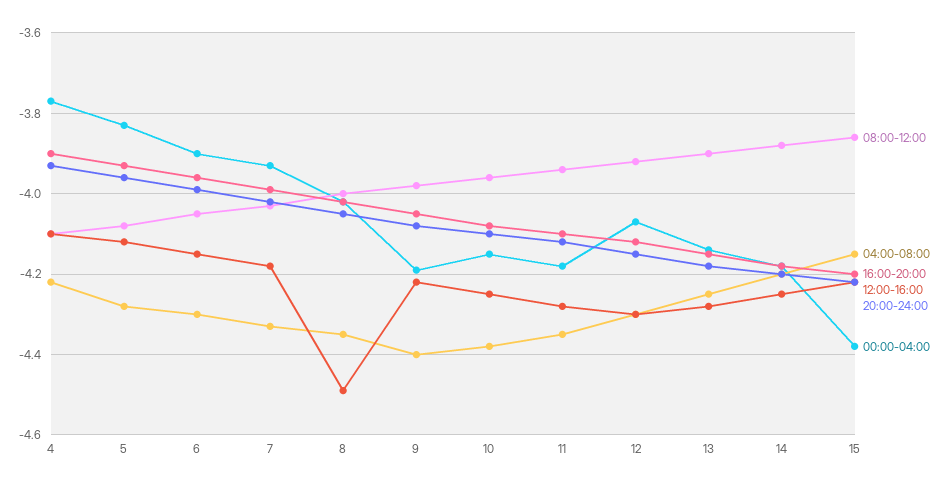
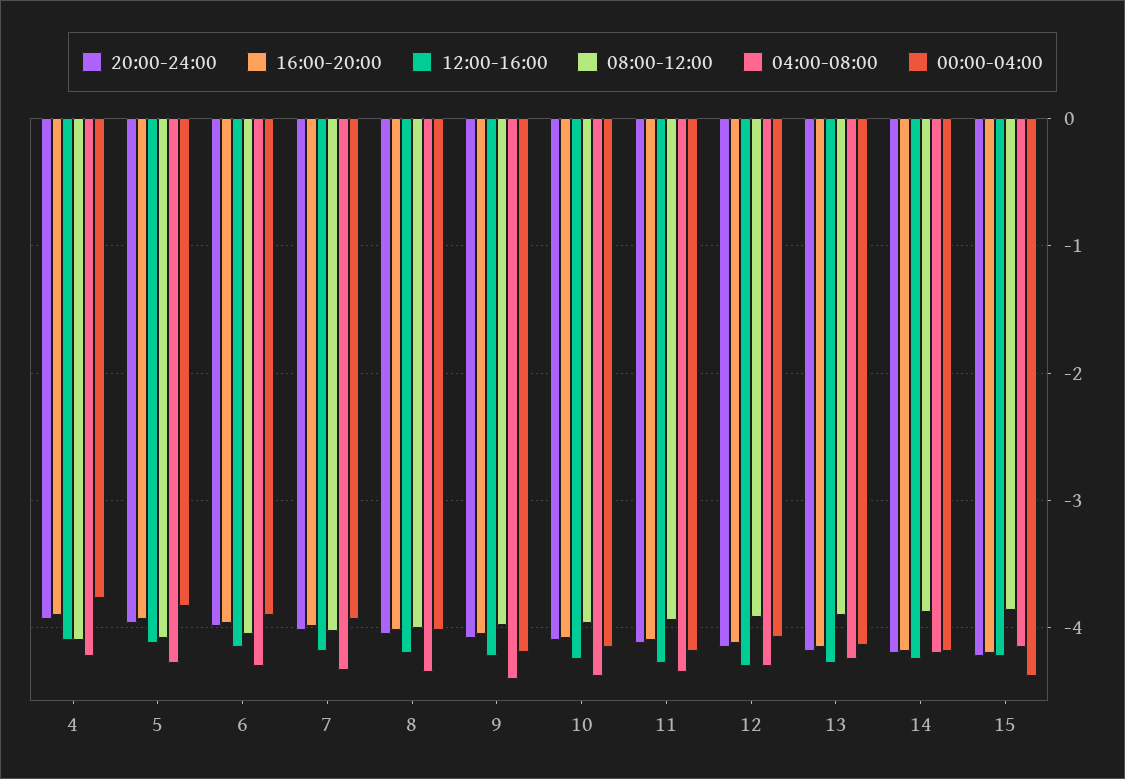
  {
    "08:00-12:00": {
      "4": -4.1,
      "5": -4.1,
      "6": -4.05,
      "7": -4.05,
      "8": -4,
      "9": -4,
      "10": -3.95,
      "11": -3.95,
      "12": -3.9,
      "13": -3.9,
      "14": -3.9,
      "15": -3.85
    },
    "04:00-08:00": {
      "4": -4.2,
      "5": -4.3,
      "6": -4.3,
      "7": -4.35,
      "8": -4.35,
      "9": -4.4,
      "10": -4.4,
      "11": -4.35,
      "12": -4.3,
      "13": -4.25,
      "14": -4.2,
      "15": -4.15
    },
    "16:00-20:00": {
      "4": -3.9,
      "5": -3.95,
      "6": -3.95,
      "7": -4,
      "8": -4,
      "9": -4.05,
      "10": -4.1,
      "11": -4.1,
      "12": -4.1,
      "13": -4.15,
      "14": -4.2,
      "15": -4.2
    },
    "12:00-16:00": {
      "4": -4.1,
      "5": -4.1,
      "6": -4.15,
      "7": -4.2,
-     "8": -4.5,
+     "8": -4.2,
      "9": -4.2,
      "10": -4.25,
      "11": -4.3,
      "12": -4.3,
      "13": -4.3,
      "14": -4.25,
      "15": -4.2
    },
    "20:00-24:00": {
      "4": -3.95,
      "5": -3.95,
      "6": -4,
      "7": -4,
      "8": -4.05,
      "9": -4.1,
      "10": -4.1,
      "11": -4.1,
      "12": -4.15,
      "13": -4.2,
      "14": -4.2,
      "15": -4.2
    },
    "00:00-04:00": {
      "4": -3.75,
      "5": -3.85,
      "6": -3.9,
      "7": -3.95,
      "8": -4,
      "9": -4.2,
      "10": -4.15,
      "11": -4.2,
      "12": -4.05,
      "13": -4.15,
      "14": -4.2,
      "15": -4.4
    }
  }

